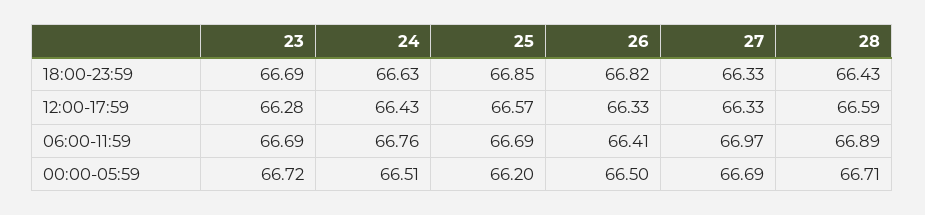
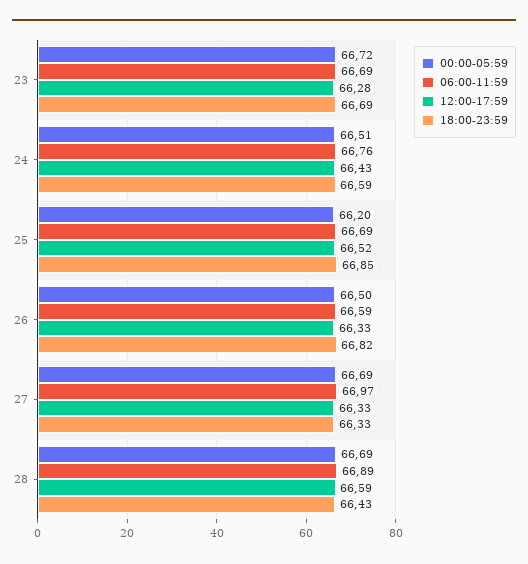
  {
    "18:00-23:59": {
      "23": 66.69,
-     "24": 66.63,
+     "24": 66.59,
      "25": 66.85,
      "26": 66.82,
      "27": 66.33,
      "28": 66.43
    },
    "12:00-17:59": {
      "23": 66.28,
      "24": 66.43,
-     "25": 66.57,
+     "25": 66.52,
      "26": 66.33,
      "27": 66.33,
      "28": 66.59
    },
    "06:00-11:59": {
      "23": 66.69,
      "24": 66.76,
      "25": 66.69,
-     "26": 66.41,
+     "26": 66.59,
      "27": 66.97,
      "28": 66.89
    },
    "00:00-05:59": {
      "23": 66.72,
      "24": 66.51,
      "25": 66.2,
      "26": 66.5,
      "27": 66.69,
-     "28": 66.71
+     "28": 66.69
    }
  }

